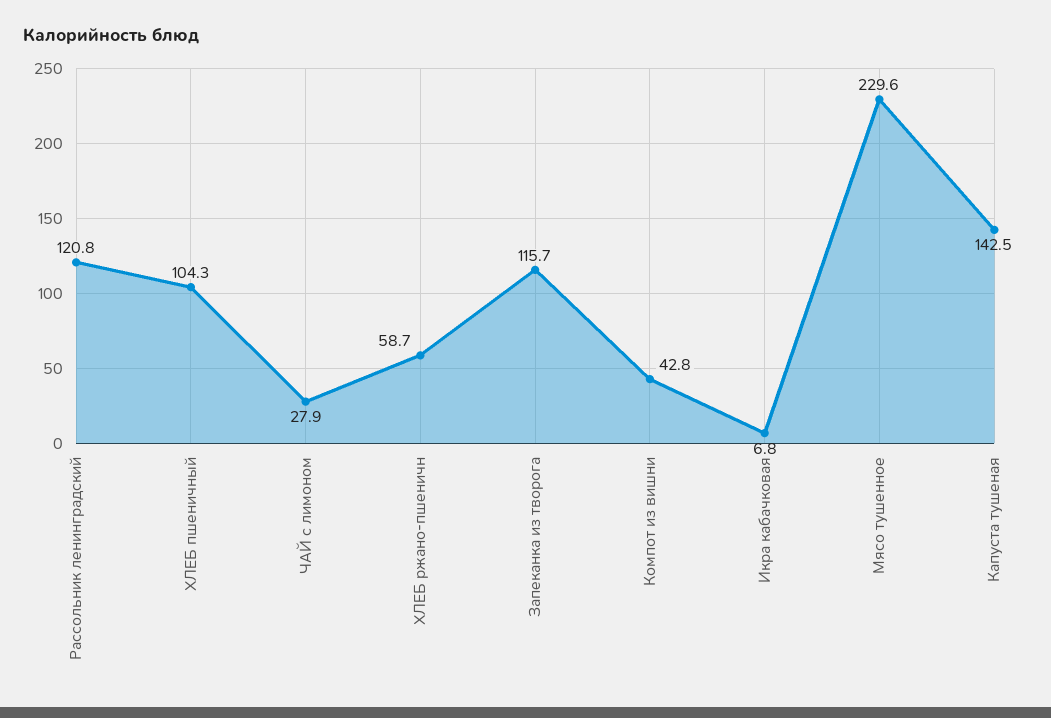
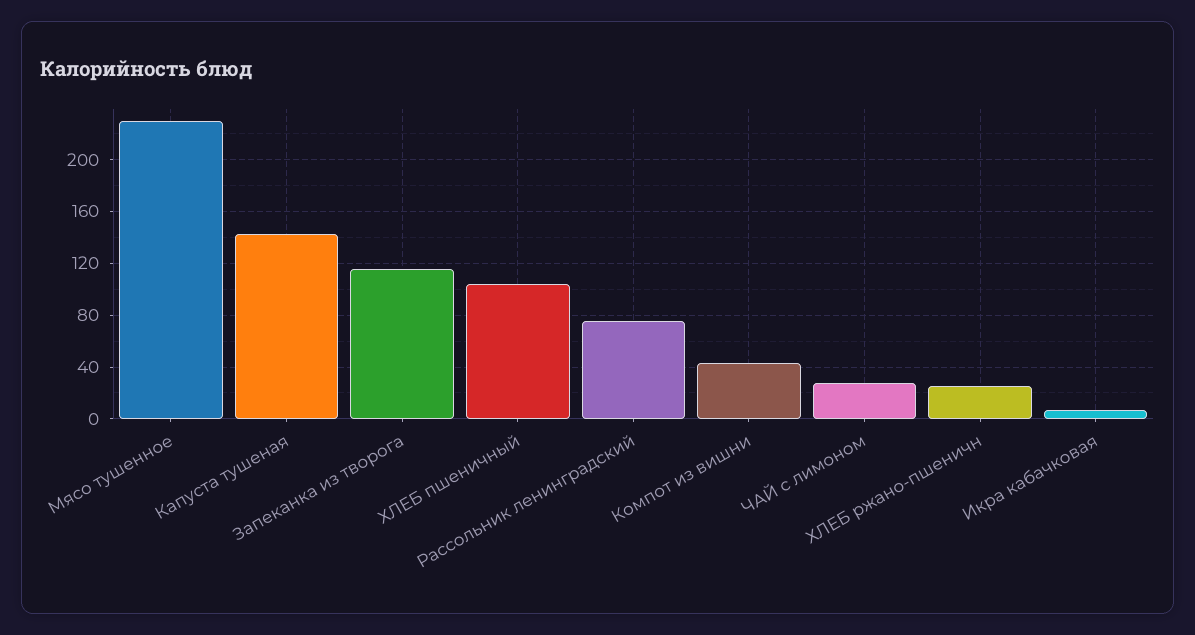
  {
-   "Рассольник ленинградский": 120.8,
+   "Рассольник ленинградский": 75,
    "ХЛЕБ пшеничный": 104.3,
    "ЧАЙ с лимоном": 27.9,
-   "ХЛЕБ ржано-пшеничн": 58.7,
+   "ХЛЕБ ржано-пшеничн": 25,
    "Запеканка из творога": 115.7,
    "Компот из вишни": 42.8,
    "Икра кабачковая": 6.8,
    "Мясо тушенное": 229.6,
    "Капуста тушеная": 142.5
  }

